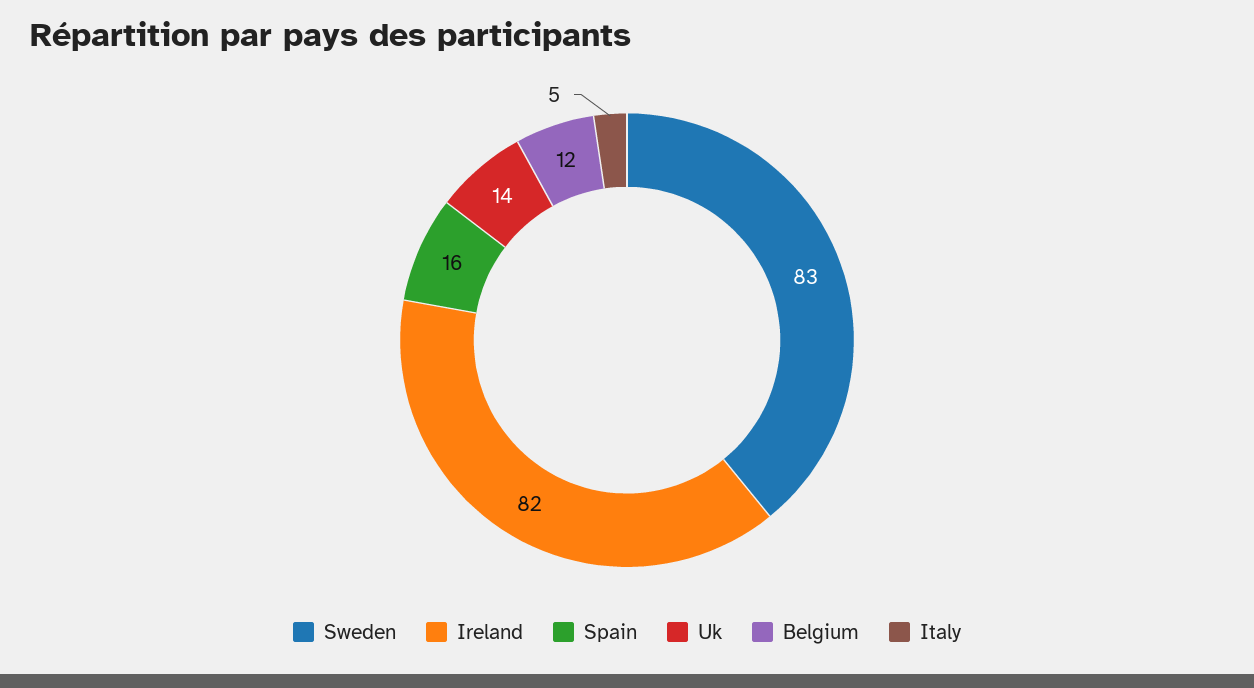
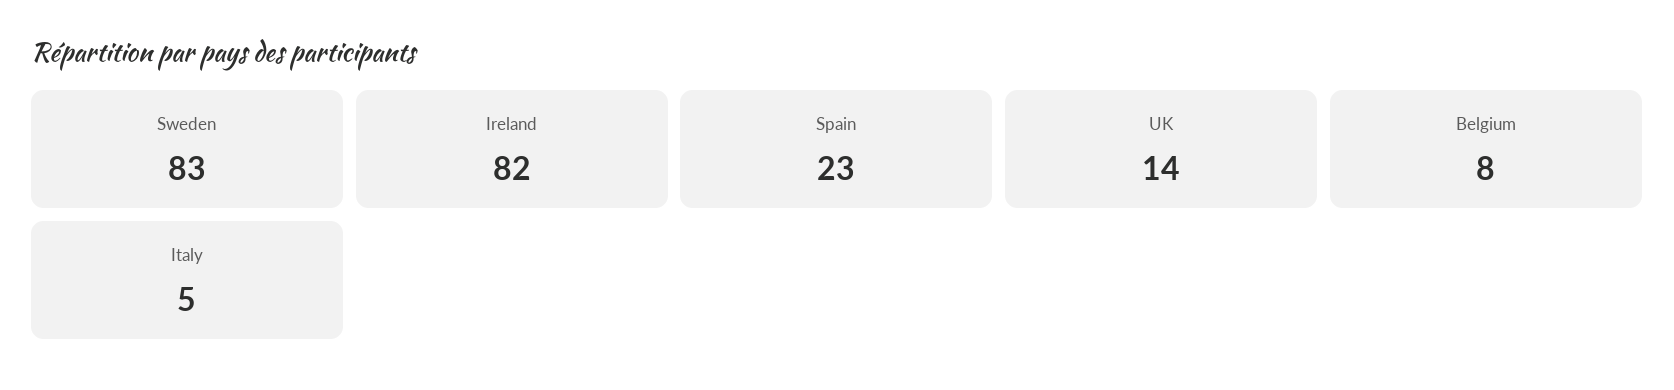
  {
    "Sweden": 83,
    "Ireland": 82,
-   "Spain": 16,
+   "Spain": 23,
    "Uk": 14,
-   "Belgium": 12,
+   "Belgium": 8,
    "Italy": 5
  }

